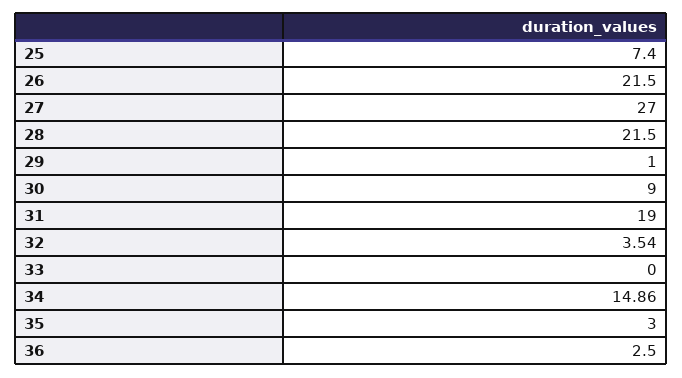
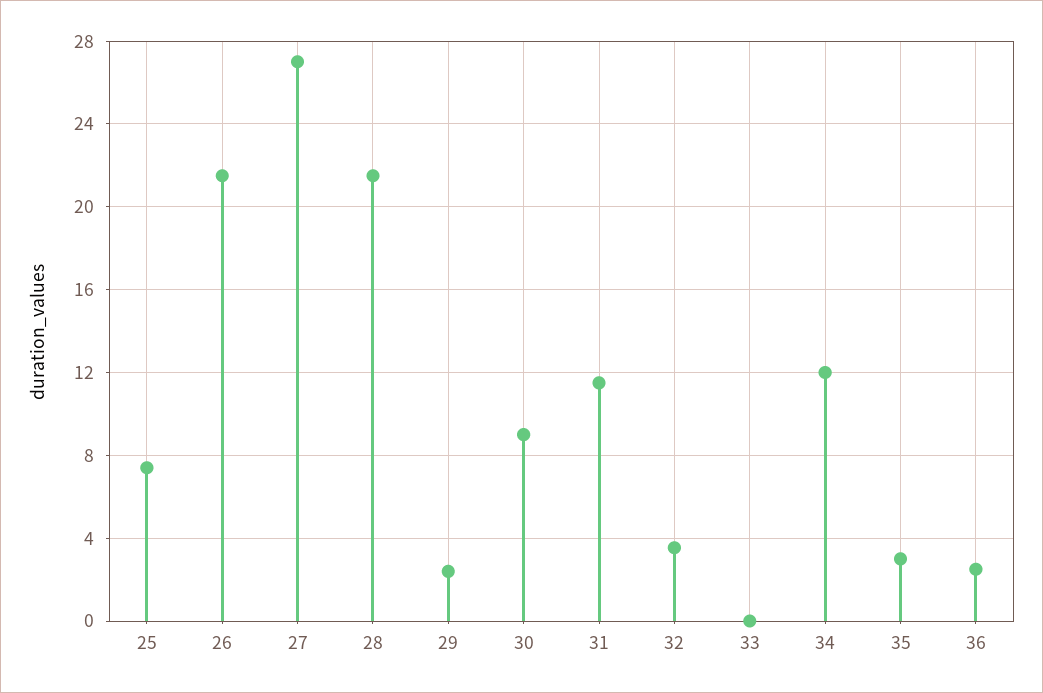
  {
    "25": 7.4,
    "26": 21.5,
    "27": 27,
    "28": 21.5,
-   "29": 1,
+   "29": 2.5,
    "30": 9,
-   "31": 19,
+   "31": 11.5,
    "32": 3.54,
    "33": 0,
-   "34": 14.86,
+   "34": 12,
    "35": 3,
    "36": 2.5
  }

